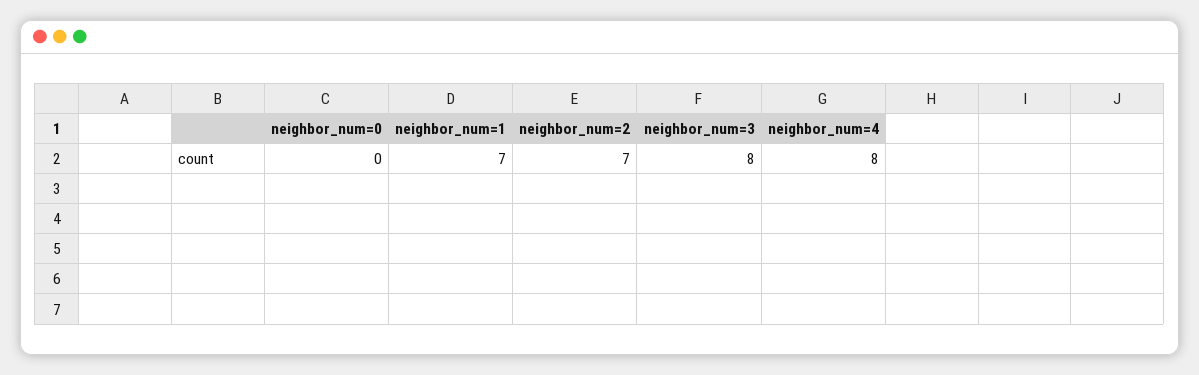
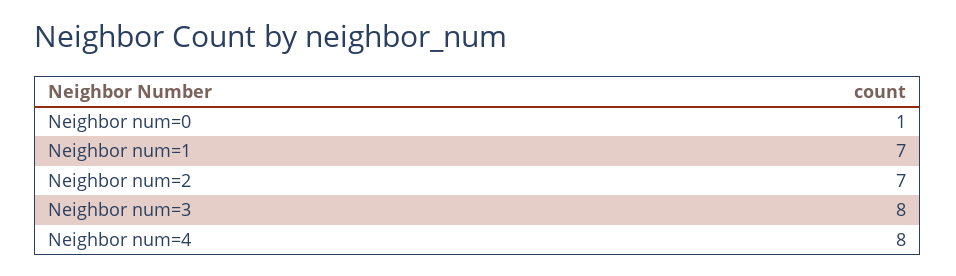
  {
-   "neighbor_num=0": 0,
+   "neighbor_num=0": 1,
    "neighbor_num=1": 7,
    "neighbor_num=2": 7,
    "neighbor_num=3": 8,
    "neighbor_num=4": 8
  }

